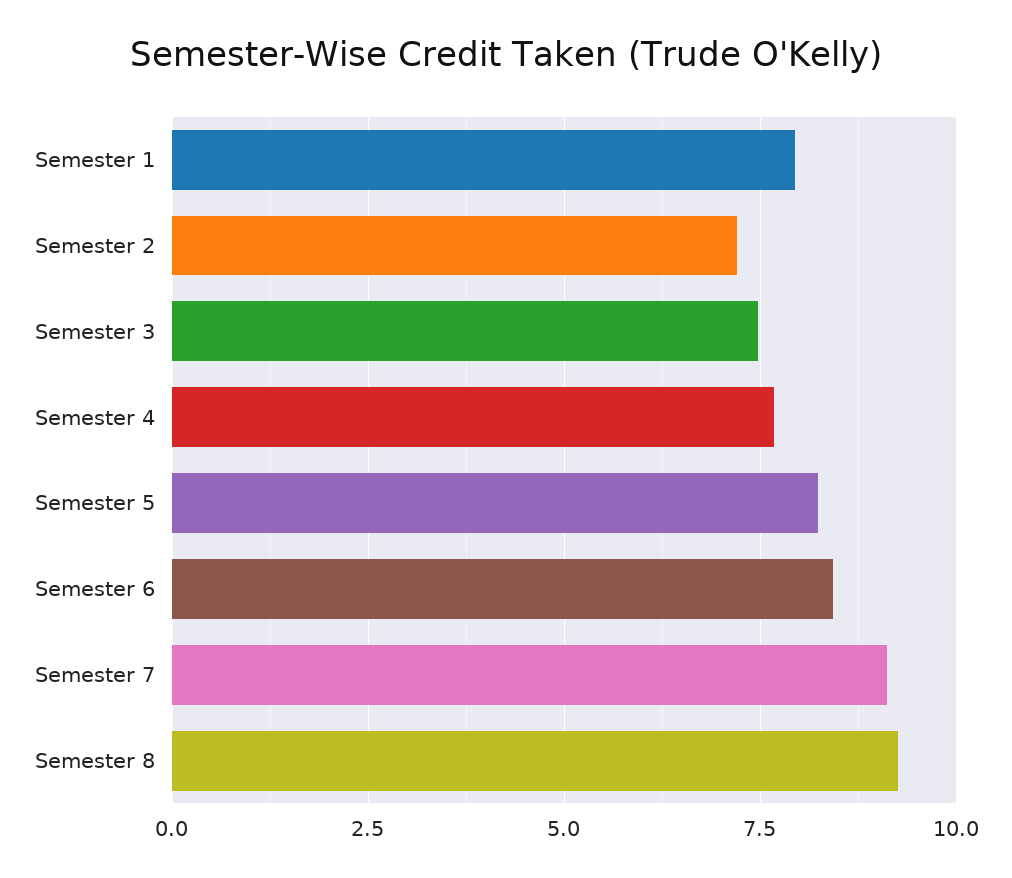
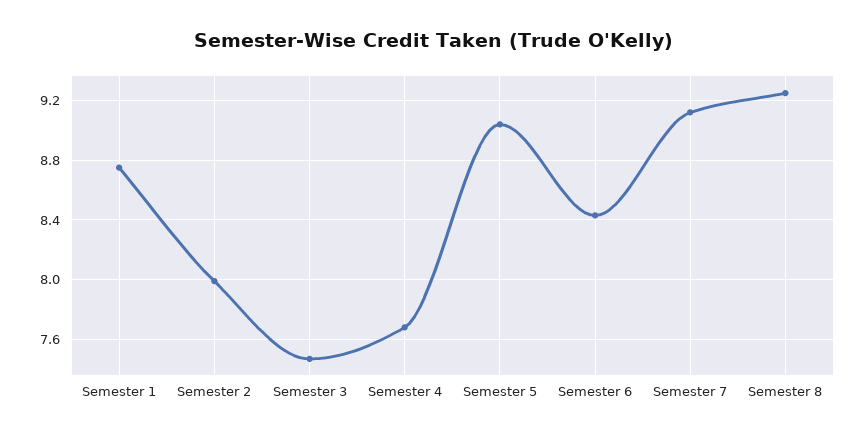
  {
-   "Semester 1": 8,
+   "Semester 1": 8.75,
-   "Semester 2": 7.25,
+   "Semester 2": 8,
    "Semester 3": 7.45,
    "Semester 4": 7.7,
-   "Semester 5": 8.25,
+   "Semester 5": 9.05,
    "Semester 6": 8.45,
    "Semester 7": 9.1,
    "Semester 8": 9.25
  }

